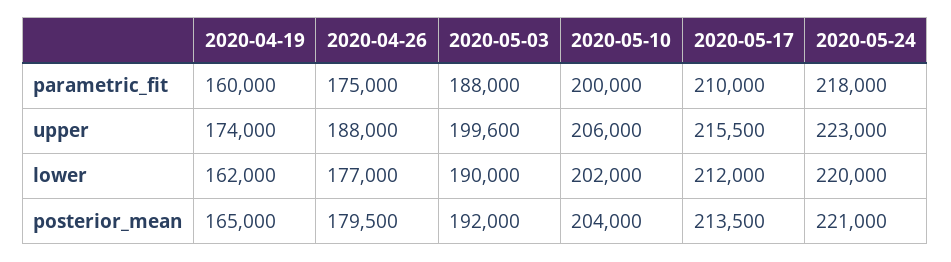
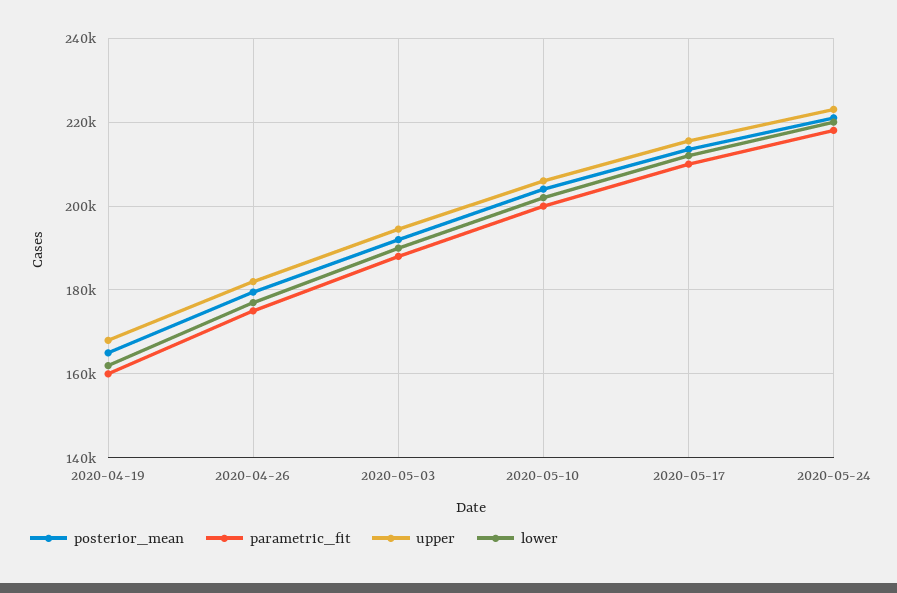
  {
    "parametric_fit": {
      "2020-04-19": 160000,
      "2020-04-26": 175000,
      "2020-05-03": 188000,
      "2020-05-10": 200000,
      "2020-05-17": 210000,
      "2020-05-24": 218000
    },
    "upper": {
-     "2020-04-19": 174000,
+     "2020-04-19": 168000,
-     "2020-04-26": 188000,
+     "2020-04-26": 182000,
-     "2020-05-03": 199600,
+     "2020-05-03": 194000,
      "2020-05-10": 206000,
      "2020-05-17": 215500,
      "2020-05-24": 223000
    },
    "lower": {
      "2020-04-19": 162000,
      "2020-04-26": 177000,
      "2020-05-03": 190000,
      "2020-05-10": 202000,
      "2020-05-17": 212000,
      "2020-05-24": 220000
    },
    "posterior_mean": {
      "2020-04-19": 165000,
      "2020-04-26": 179500,
      "2020-05-03": 192000,
      "2020-05-10": 204000,
      "2020-05-17": 213500,
      "2020-05-24": 221000
    }
  }

